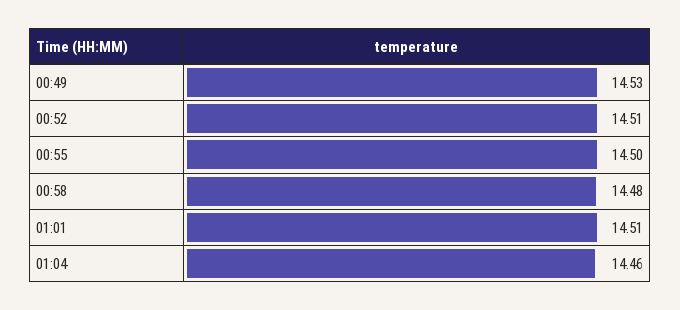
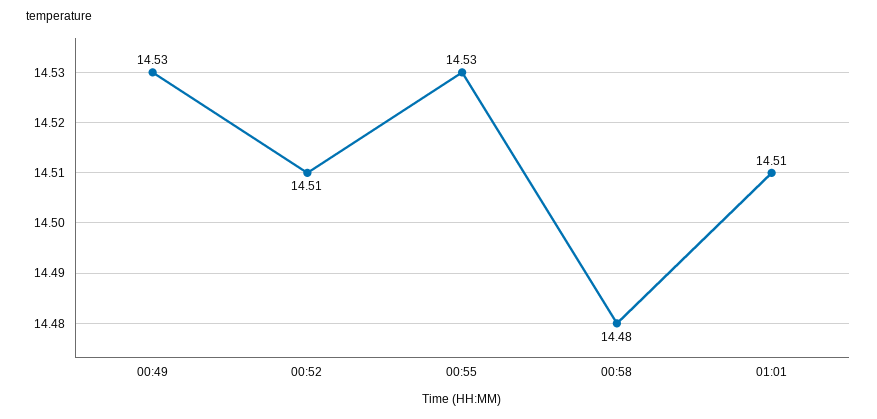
  {
    "00:49": 14.53,
    "00:52": 14.51,
-   "00:55": 14.5,
+   "00:55": 14.53,
    "00:58": 14.48,
-   "01:01": 14.51,
+   "01:01": 14.51
-   "01:04": 14.46
  }

